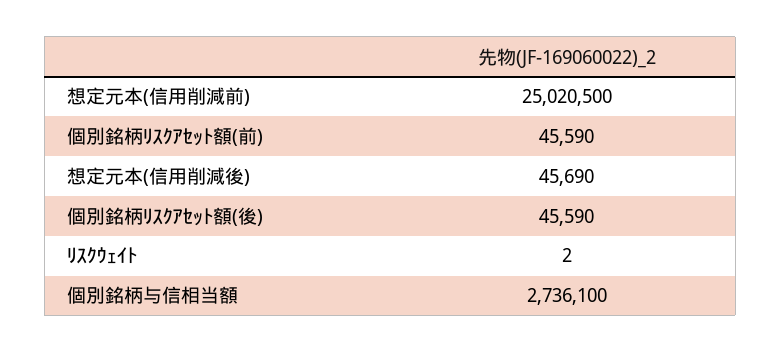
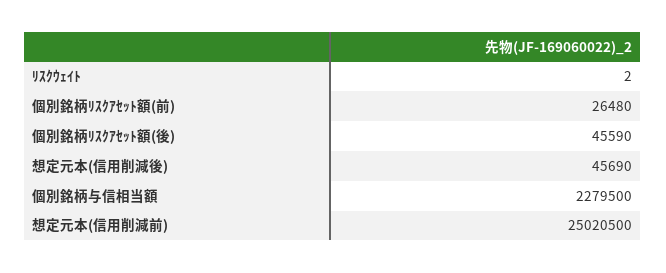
  {
    "想定元本(信用削減前)": 25020500,
-   "個別銘柄ﾘｽｸｱｾｯﾄ額(前)": 45590,
+   "個別銘柄ﾘｽｸｱｾｯﾄ額(前)": 26480,
    "想定元本(信用削減後)": 45690,
    "個別銘柄ﾘｽｸｱｾｯﾄ額(後)": 45590,
    "ﾘｽｸｳｪｲﾄ": 2,
-   "個別銘柄与信相当額": 2736100
+   "個別銘柄与信相当額": 2279500
  }

